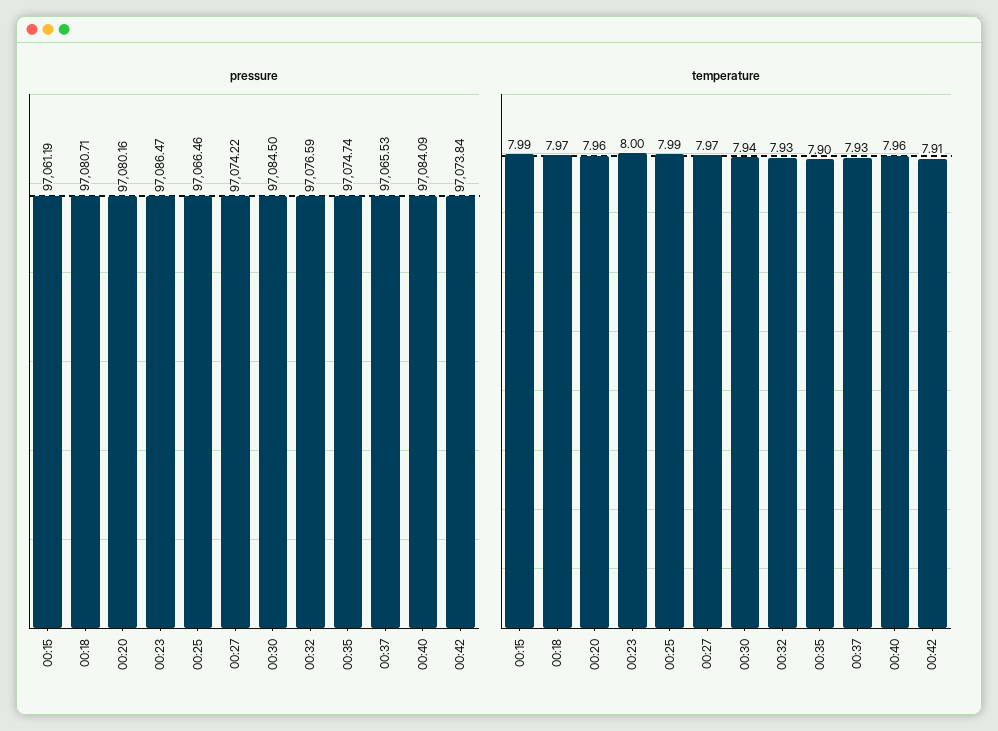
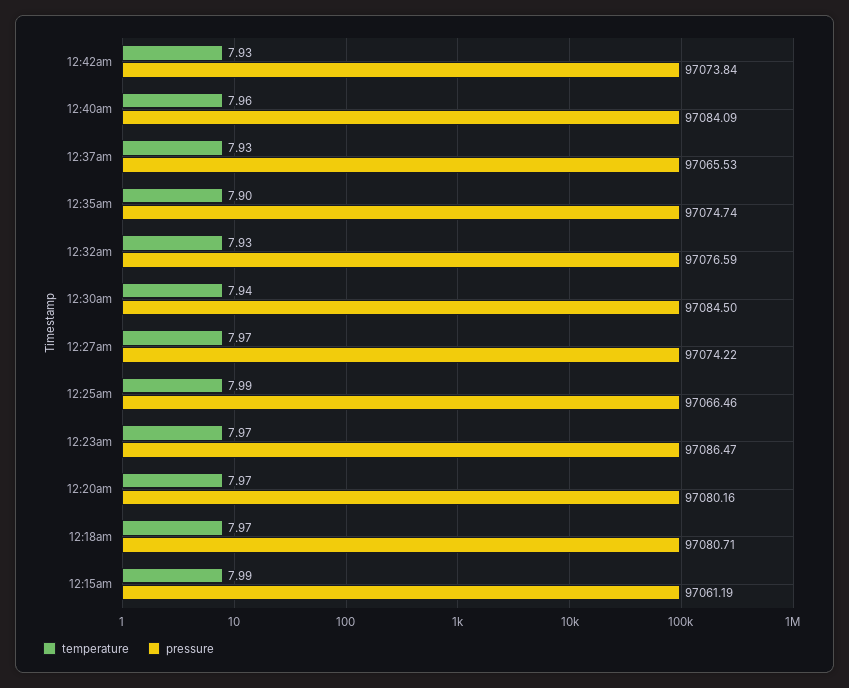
  {
    "pressure": {
      "00:15": 97061.19,
      "00:18": 97080.71,
      "00:20": 97080.16,
      "00:23": 97086.47,
      "00:25": 97066.46,
      "00:27": 97074.22,
      "00:30": 97084.5,
      "00:32": 97076.59,
      "00:35": 97074.74,
      "00:37": 97065.53,
      "00:40": 97084.09,
      "00:42": 97073.84
    },
    "temperature": {
      "00:15": 7.99,
      "00:18": 7.97,
-     "00:20": 7.96,
+     "00:20": 7.97,
-     "00:23": 8,
+     "00:23": 7.97,
      "00:25": 7.99,
      "00:27": 7.97,
      "00:30": 7.94,
      "00:32": 7.93,
      "00:35": 7.9,
      "00:37": 7.93,
      "00:40": 7.96,
-     "00:42": 7.91
+     "00:42": 7.93
    }
  }

